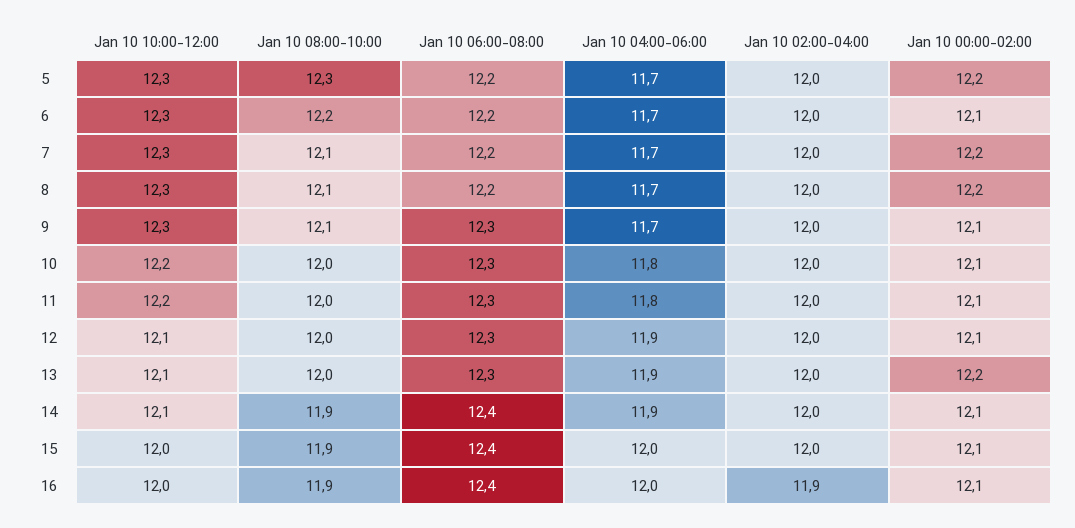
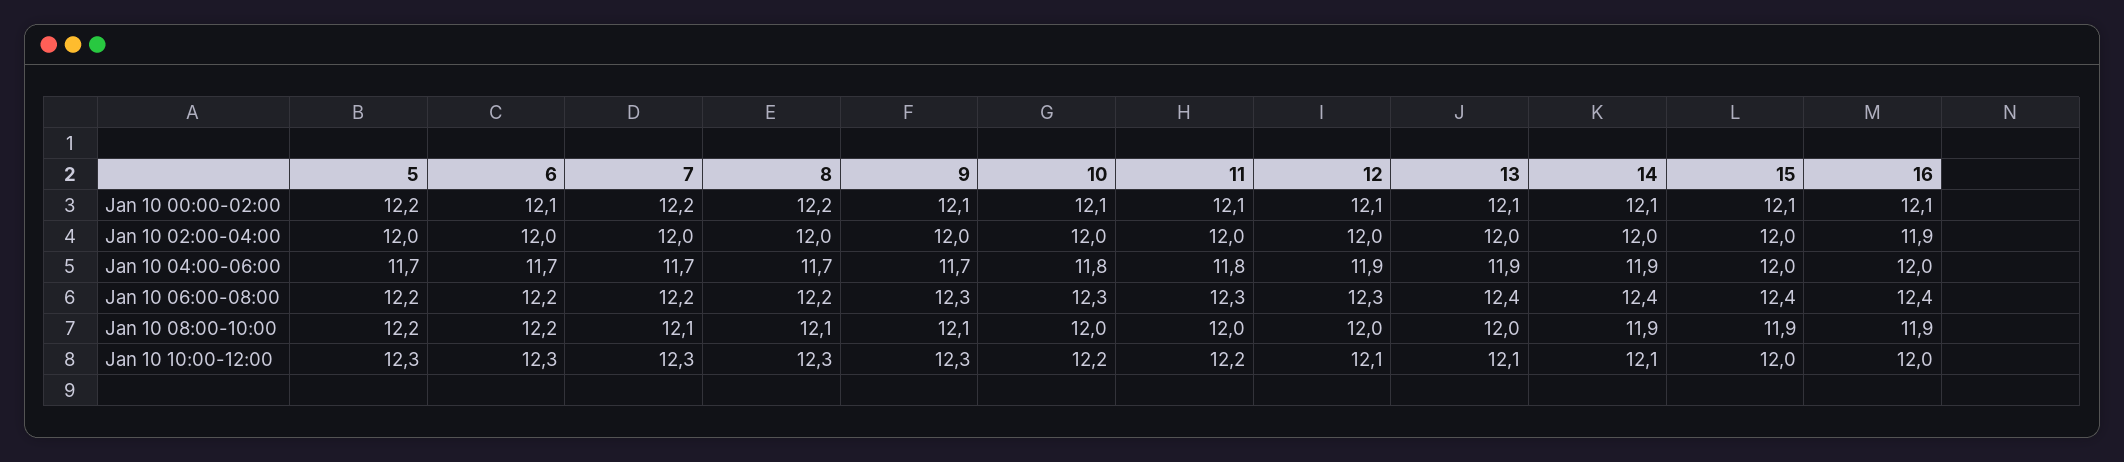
  {
    "Jan 10 10:00-12:00": {
      "5": 12.3,
      "6": 12.3,
      "7": 12.3,
      "8": 12.3,
      "9": 12.3,
      "10": 12.2,
      "11": 12.2,
      "12": 12.1,
      "13": 12.1,
      "14": 12.1,
      "15": 12,
      "16": 12
    },
    "Jan 10 08:00-10:00": {
-     "5": 12.3,
+     "5": 12.2,
      "6": 12.2,
      "7": 12.1,
      "8": 12.1,
      "9": 12.1,
      "10": 12,
      "11": 12,
      "12": 12,
      "13": 12,
      "14": 11.9,
      "15": 11.9,
      "16": 11.9
    },
    "Jan 10 06:00-08:00": {
      "5": 12.2,
      "6": 12.2,
      "7": 12.2,
      "8": 12.2,
      "9": 12.3,
      "10": 12.3,
      "11": 12.3,
      "12": 12.3,
-     "13": 12.3,
+     "13": 12.4,
      "14": 12.4,
      "15": 12.4,
      "16": 12.4
    },
    "Jan 10 04:00-06:00": {
      "5": 11.7,
      "6": 11.7,
      "7": 11.7,
      "8": 11.7,
      "9": 11.7,
      "10": 11.8,
      "11": 11.8,
      "12": 11.9,
      "13": 11.9,
      "14": 11.9,
      "15": 12,
      "16": 12
    },
    "Jan 10 02:00-04:00": {
      "5": 12,
      "6": 12,
      "7": 12,
      "8": 12,
      "9": 12,
      "10": 12,
      "11": 12,
      "12": 12,
      "13": 12,
      "14": 12,
      "15": 12,
      "16": 11.9
    },
    "Jan 10 00:00-02:00": {
      "5": 12.2,
      "6": 12.1,
      "7": 12.2,
      "8": 12.2,
      "9": 12.1,
      "10": 12.1,
      "11": 12.1,
      "12": 12.1,
-     "13": 12.2,
+     "13": 12.1,
      "14": 12.1,
      "15": 12.1,
      "16": 12.1
    }
  }

